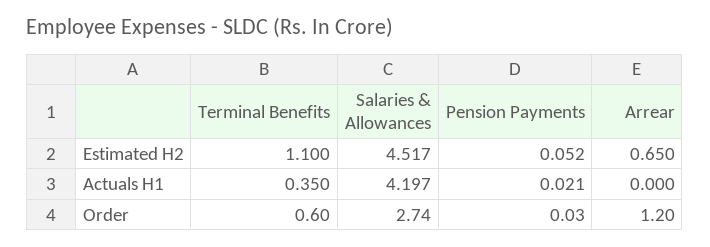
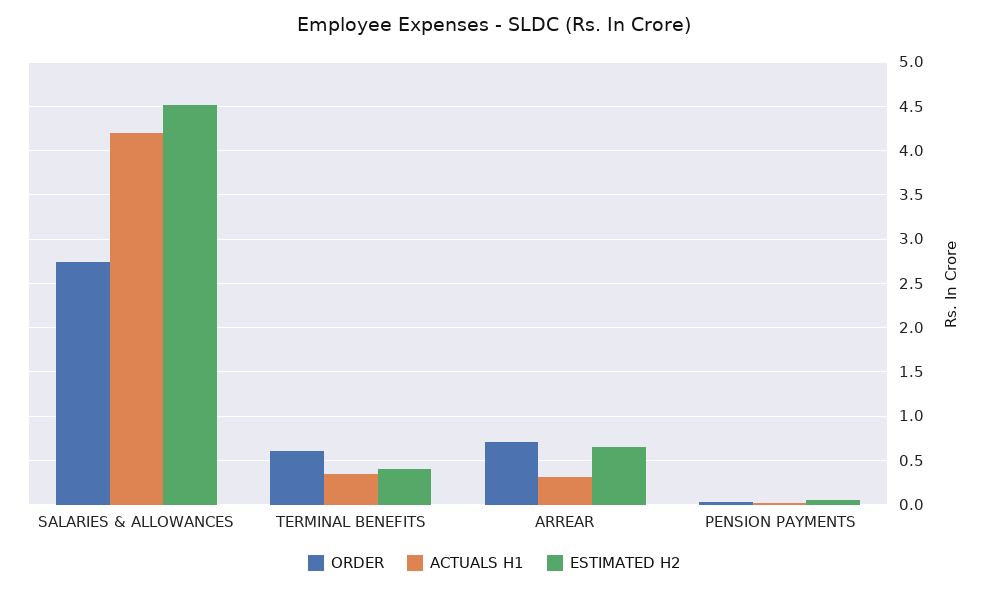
  {
    "Estimated H2": {
-     "Terminal Benefits": 1.1,
+     "Terminal Benefits": 0.4,
      "Salaries & Allowances": 4.517,
      "Pension Payments": 0.052,
      "Arrear": 0.65
    },
    "Actuals H1": {
      "Terminal Benefits": 0.35,
      "Salaries & Allowances": 4.197,
      "Pension Payments": 0.021,
-     "Arrear": 0
+     "Arrear": 0.3
    },
    "Order": {
      "Terminal Benefits": 0.6,
      "Salaries & Allowances": 2.74,
      "Pension Payments": 0.03,
-     "Arrear": 1.2
+     "Arrear": 0.7
    }
  }

